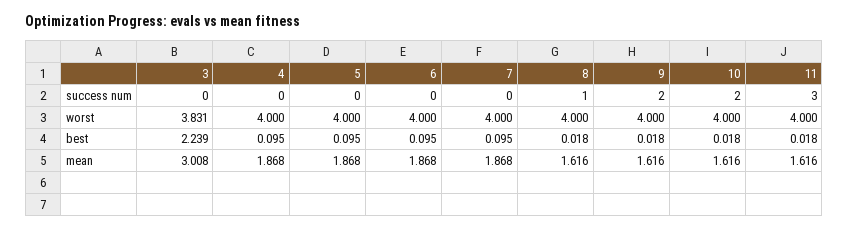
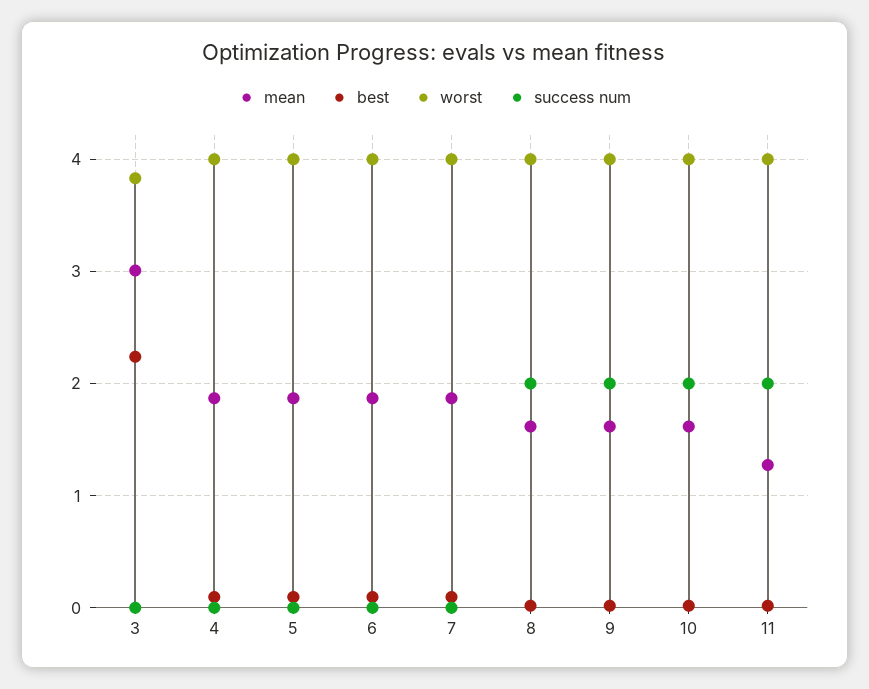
  {
    "success num": {
      "3": 0,
      "4": 0,
      "5": 0,
      "6": 0,
      "7": 0,
-     "8": 1,
+     "8": 2,
      "9": 2,
      "10": 2,
-     "11": 3
+     "11": 2
    },
    "worst": {
      "3": 3.831,
      "4": 4,
      "5": 4,
      "6": 4,
      "7": 4,
      "8": 4,
      "9": 4,
      "10": 4,
      "11": 4
    },
    "best": {
      "3": 2.239,
      "4": 0.095,
      "5": 0.095,
      "6": 0.095,
      "7": 0.095,
      "8": 0.018,
      "9": 0.018,
      "10": 0.018,
      "11": 0.018
    },
    "mean": {
      "3": 3.008,
      "4": 1.868,
      "5": 1.868,
      "6": 1.868,
      "7": 1.868,
      "8": 1.616,
      "9": 1.616,
      "10": 1.616,
-     "11": 1.616
+     "11": 1.3
    }
  }

